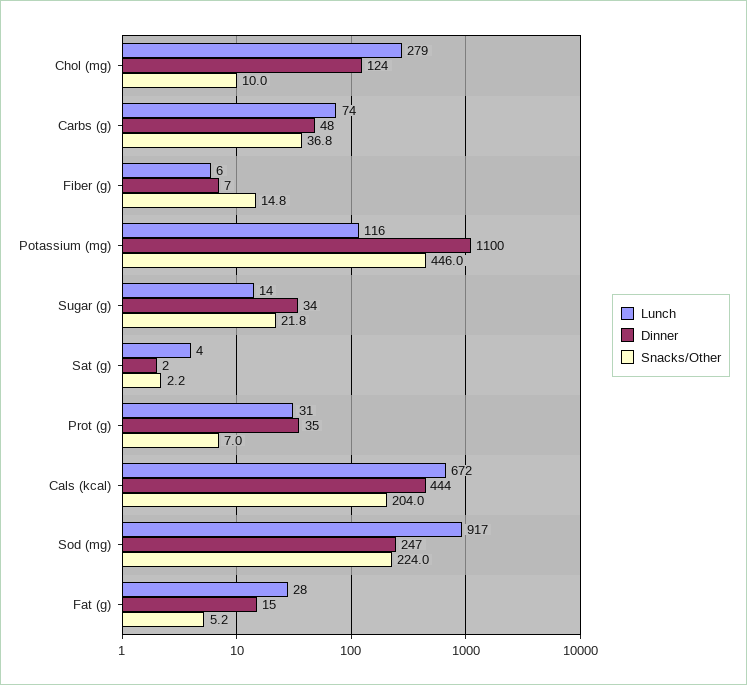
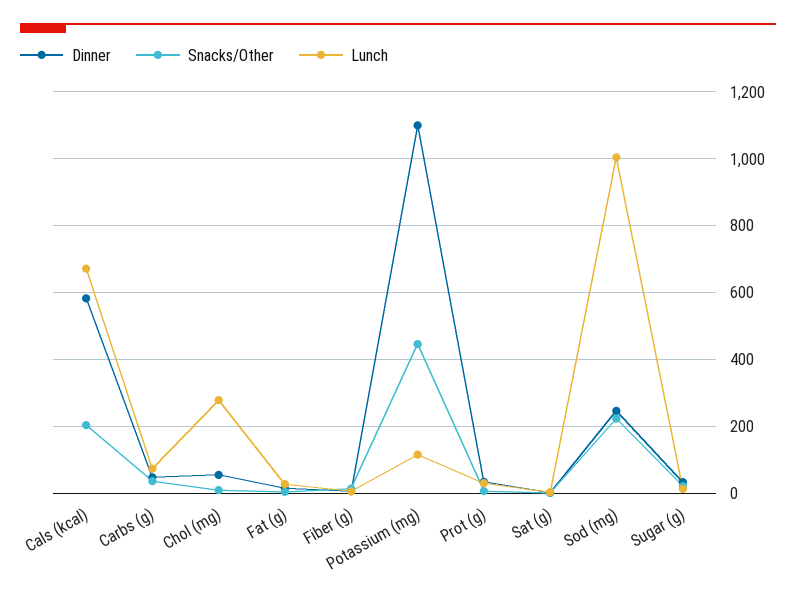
  {
    "Lunch": {
      "Chol (mg)": 279,
      "Carbs (g)": 74,
      "Fiber (g)": 6,
      "Potassium (mg)": 116,
      "Sugar (g)": 14,
      "Sat (g)": 4,
      "Prot (g)": 31,
      "Cals (kcal)": 672,
-     "Sod (mg)": 917,
+     "Sod (mg)": 1000,
      "Fat (g)": 28
    },
    "Dinner": {
-     "Chol (mg)": 124,
+     "Chol (mg)": 60,
      "Carbs (g)": 48,
      "Fiber (g)": 7,
      "Potassium (mg)": 1100,
      "Sugar (g)": 34,
      "Sat (g)": 2,
      "Prot (g)": 35,
-     "Cals (kcal)": 444,
+     "Cals (kcal)": 580,
      "Sod (mg)": 247,
      "Fat (g)": 15
    },
    "Snacks/Other": {
      "Chol (mg)": 10,
      "Carbs (g)": 36.8,
      "Fiber (g)": 14.8,
      "Potassium (mg)": 446,
      "Sugar (g)": 21.8,
      "Sat (g)": 2.2,
      "Prot (g)": 7,
      "Cals (kcal)": 204,
      "Sod (mg)": 224,
      "Fat (g)": 5.2
    }
  }

